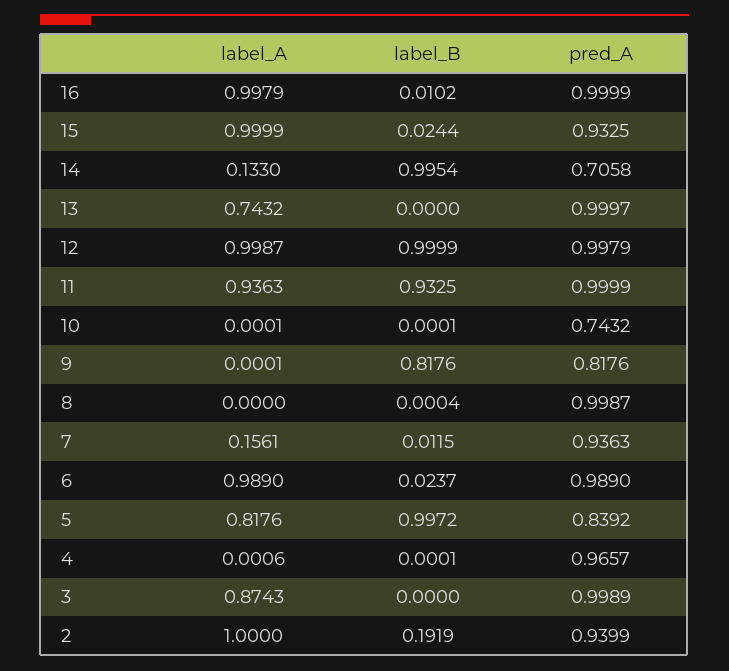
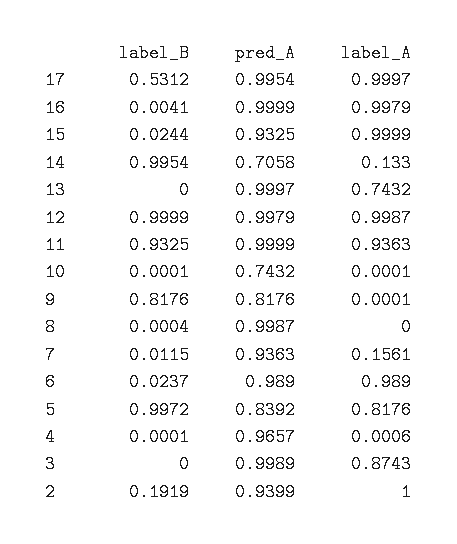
  {
    "label_A": {
      "16": 0.9979,
      "15": 0.9999,
      "14": 0.133,
      "13": 0.7432,
      "12": 0.9987,
      "11": 0.9363,
      "10": 0.0001,
      "9": 0.0001,
      "8": 0,
      "7": 0.1561,
      "6": 0.989,
      "5": 0.8176,
      "4": 0.0006,
      "3": 0.8743,
-     "2": 1
+     "2": 1,
+     "17": 0.9997
    },
    "label_B": {
-     "16": 0.0102,
+     "16": 0.0041,
      "15": 0.0244,
      "14": 0.9954,
      "13": 0,
      "12": 0.9999,
      "11": 0.9325,
      "10": 0.0001,
      "9": 0.8176,
      "8": 0.0004,
      "7": 0.0115,
      "6": 0.0237,
      "5": 0.9972,
      "4": 0.0001,
      "3": 0,
-     "2": 0.1919
+     "2": 0.1919,
+     "17": 0.5312
    },
    "pred_A": {
      "16": 0.9999,
      "15": 0.9325,
      "14": 0.7058,
      "13": 0.9997,
      "12": 0.9979,
      "11": 0.9999,
      "10": 0.7432,
      "9": 0.8176,
      "8": 0.9987,
      "7": 0.9363,
      "6": 0.989,
      "5": 0.8392,
      "4": 0.9657,
      "3": 0.9989,
-     "2": 0.9399
+     "2": 0.9399,
+     "17": 0.9954
    }
  }

